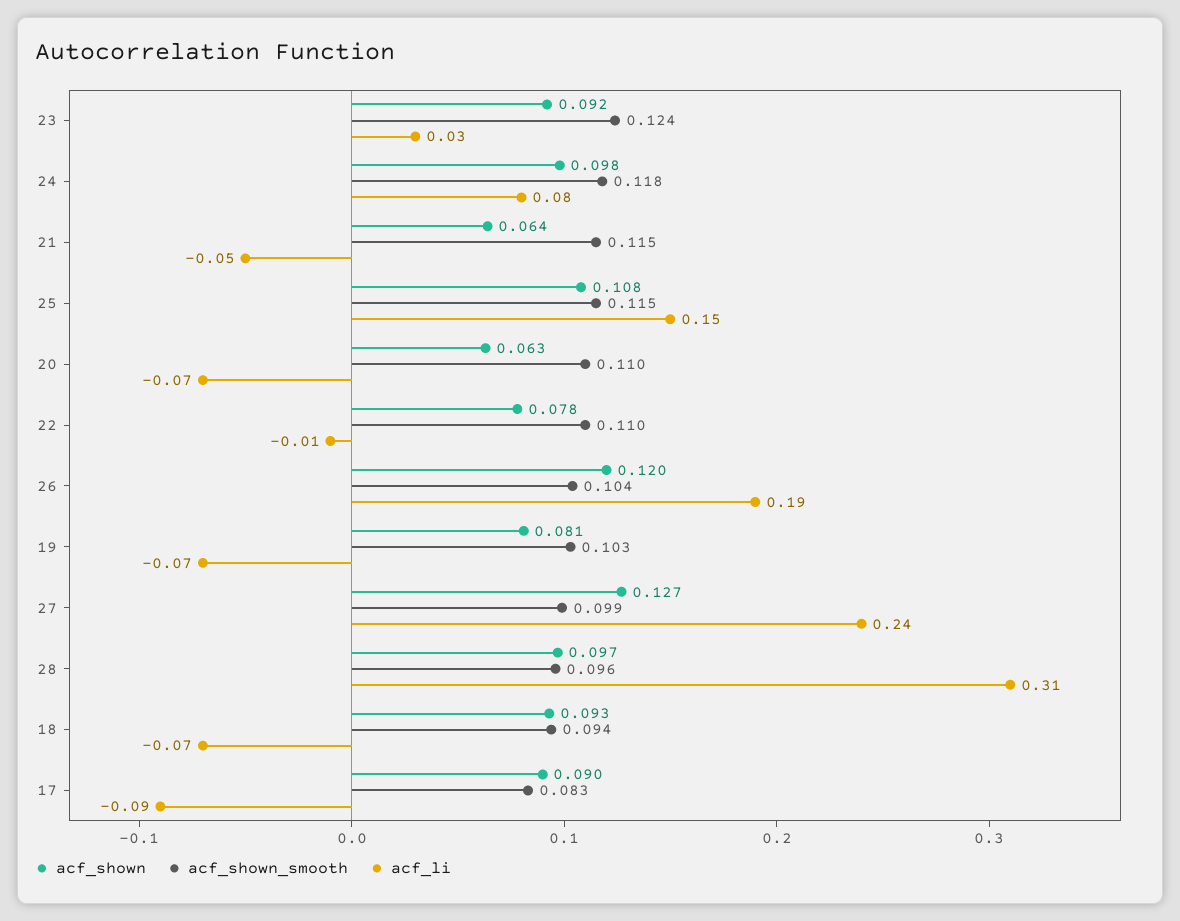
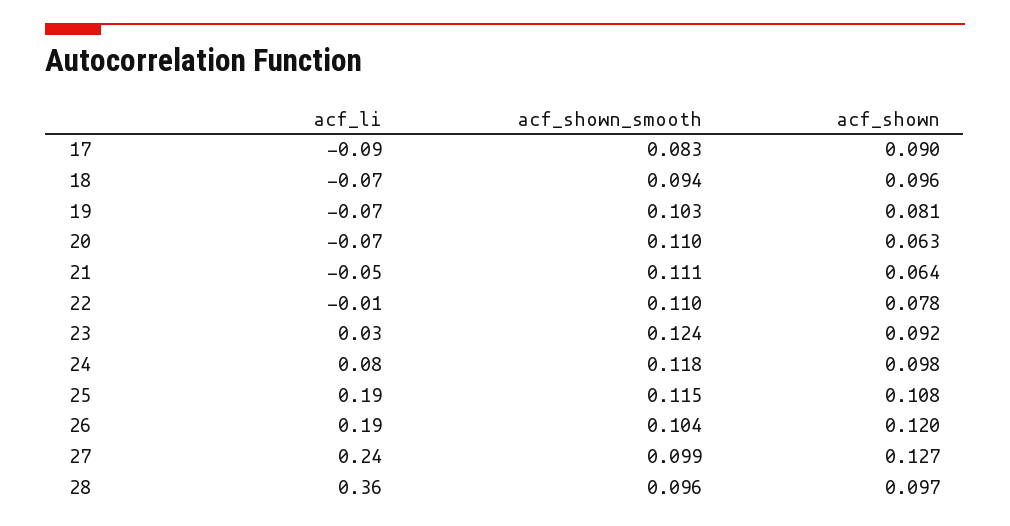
  {
    "acf_shown": {
      "23": 0.092,
      "24": 0.098,
      "21": 0.064,
      "25": 0.108,
      "20": 0.063,
      "22": 0.078,
      "26": 0.12,
      "19": 0.081,
      "27": 0.127,
      "28": 0.097,
-     "18": 0.093,
+     "18": 0.096,
      "17": 0.09
    },
    "acf_shown_smooth": {
      "23": 0.124,
      "24": 0.118,
-     "21": 0.115,
+     "21": 0.111,
      "25": 0.115,
      "20": 0.11,
      "22": 0.11,
      "26": 0.104,
      "19": 0.103,
      "27": 0.099,
      "28": 0.096,
      "18": 0.094,
      "17": 0.083
    },
    "acf_li": {
      "23": 0.03,
      "24": 0.08,
      "21": -0.05,
-     "25": 0.15,
+     "25": 0.19,
      "20": -0.07,
      "22": -0.01,
      "26": 0.19,
      "19": -0.07,
      "27": 0.24,
-     "28": 0.31,
+     "28": 0.36,
      "18": -0.07,
      "17": -0.09
    }
  }

